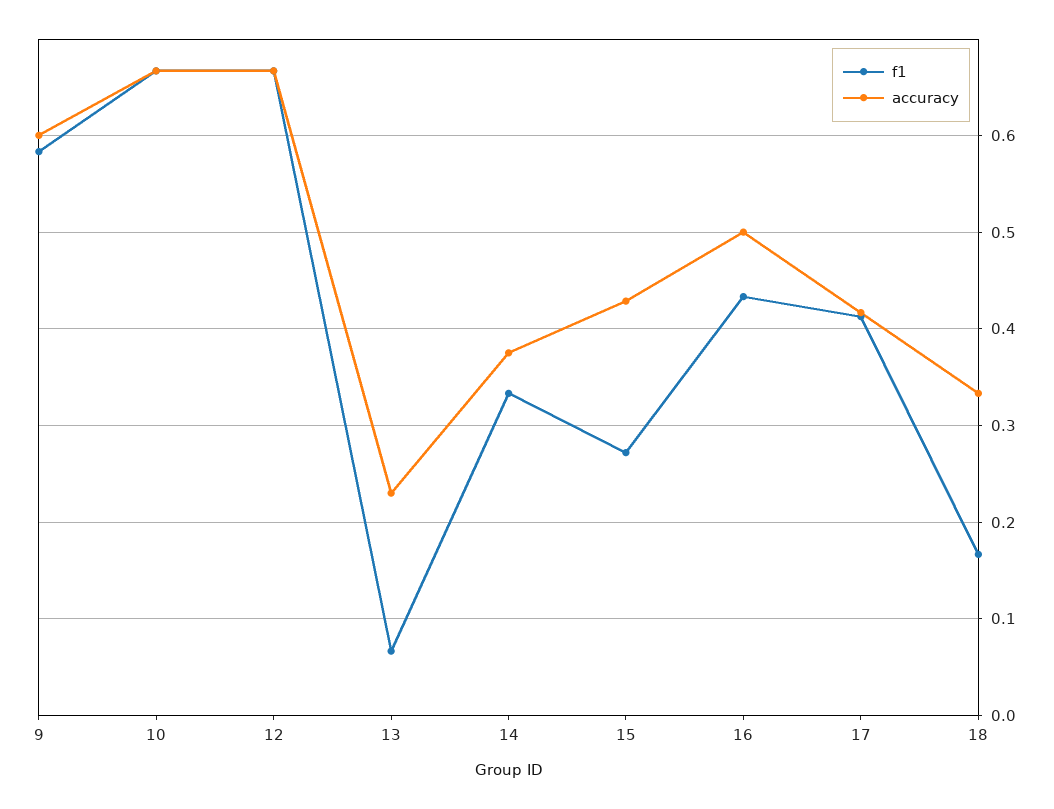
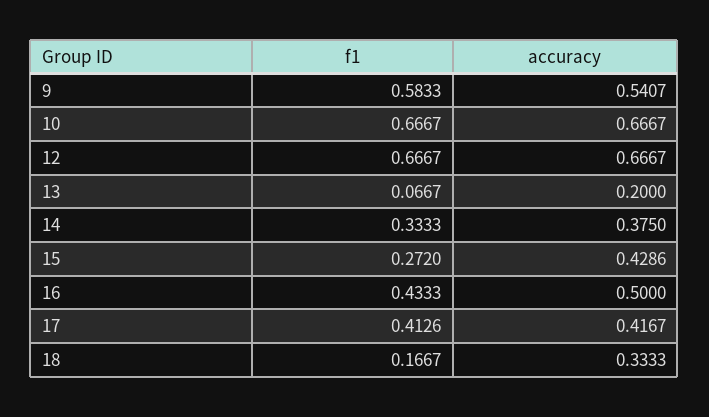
  {
    "f1": {
      "9": 0.5833,
      "10": 0.6667,
      "12": 0.6667,
      "13": 0.0667,
      "14": 0.3333,
      "15": 0.272,
      "16": 0.4333,
      "17": 0.4126,
      "18": 0.1667
    },
    "accuracy": {
-     "9": 0.6,
+     "9": 0.5407,
      "10": 0.6667,
      "12": 0.6667,
-     "13": 0.23,
+     "13": 0.2,
      "14": 0.375,
      "15": 0.4286,
      "16": 0.5,
      "17": 0.4167,
      "18": 0.3333
    }
  }

